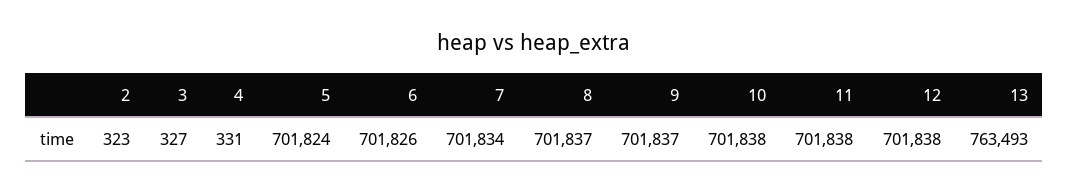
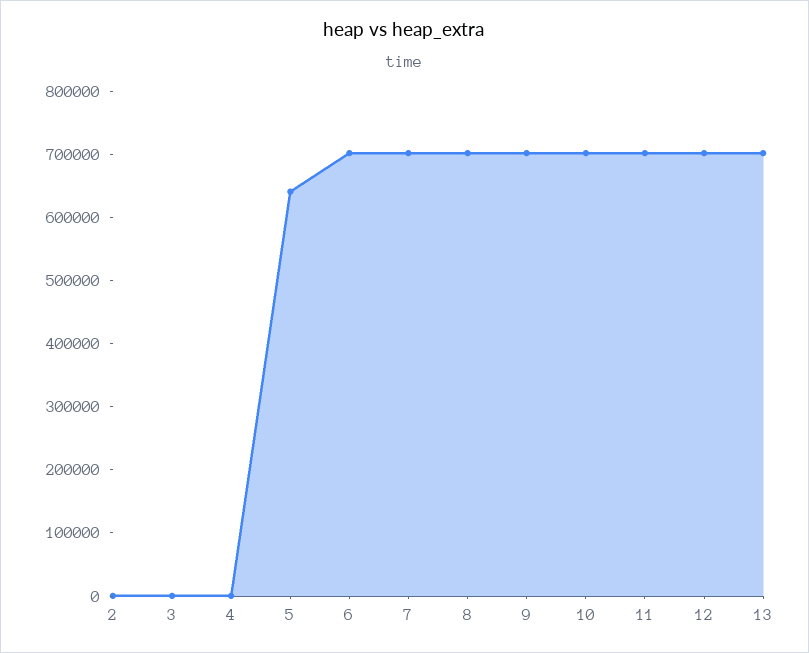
  {
    "2": 323,
    "3": 327,
    "4": 331,
-   "5": 701824,
+   "5": 640000,
    "6": 701826,
    "7": 701834,
    "8": 701837,
    "9": 701837,
    "10": 701838,
    "11": 701838,
    "12": 701838,
-   "13": 763493
+   "13": 700000
  }

